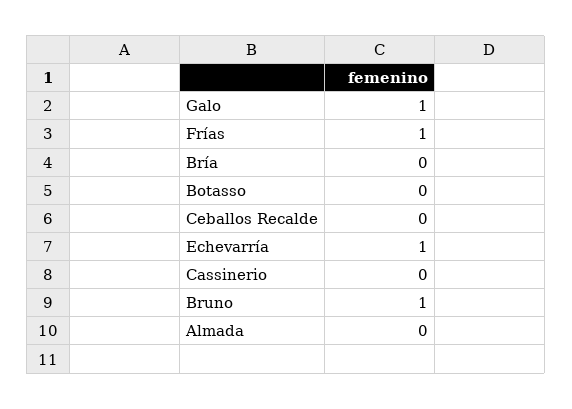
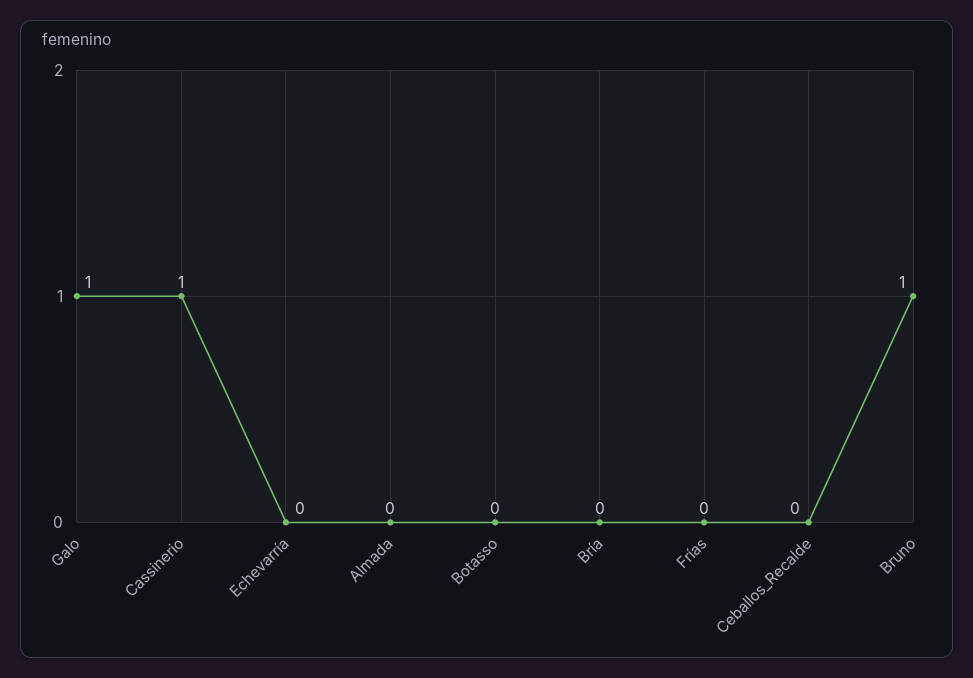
  {
    "Galo": 1,
-   "Frías": 1,
+   "Frías": 0,
    "Bría": 0,
    "Botasso": 0,
    "Ceballos Recalde": 0,
-   "Echevarría": 1,
+   "Echevarría": 0,
-   "Cassinerio": 0,
+   "Cassinerio": 1,
    "Bruno": 1,
    "Almada": 0
  }

